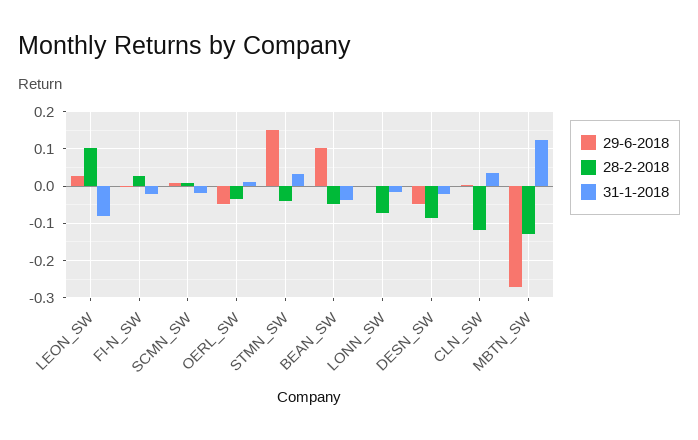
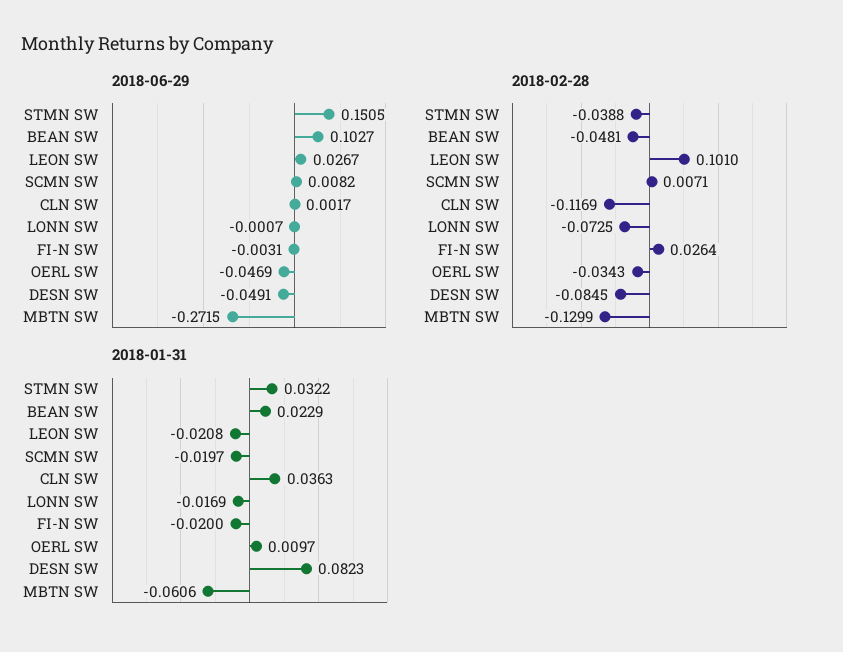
  {
    "29-6-2018": {
      "LEON_SW": 0.0267,
      "FI-N_SW": -0.0031,
      "SCMN_SW": 0.0082,
      "OERL_SW": -0.0469,
      "STMN_SW": 0.1505,
      "BEAN_SW": 0.1027,
      "LONN_SW": -0.0007,
      "DESN_SW": -0.0491,
      "CLN_SW": 0.0017,
      "MBTN_SW": -0.2715
    },
    "28-2-2018": {
      "LEON_SW": 0.101,
      "FI-N_SW": 0.0264,
      "SCMN_SW": 0.0071,
      "OERL_SW": -0.0343,
      "STMN_SW": -0.0388,
      "BEAN_SW": -0.0481,
      "LONN_SW": -0.0725,
      "DESN_SW": -0.0845,
      "CLN_SW": -0.1169,
      "MBTN_SW": -0.1299
    },
    "31-1-2018": {
-     "LEON_SW": -0.08,
+     "LEON_SW": -0.0208,
      "FI-N_SW": -0.02,
      "SCMN_SW": -0.0197,
      "OERL_SW": 0.0097,
      "STMN_SW": 0.0322,
-     "BEAN_SW": -0.04,
+     "BEAN_SW": 0.0229,
      "LONN_SW": -0.0169,
-     "DESN_SW": -0.02,
+     "DESN_SW": 0.0823,
      "CLN_SW": 0.0363,
-     "MBTN_SW": 0.12
+     "MBTN_SW": -0.0606
    }
  }

